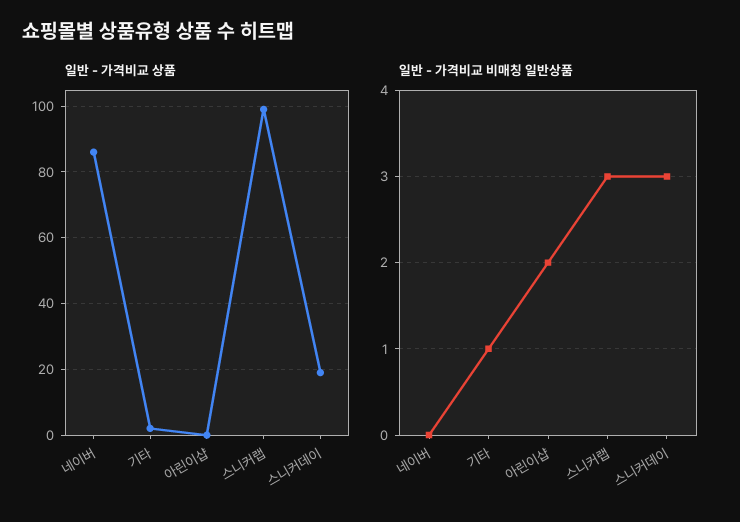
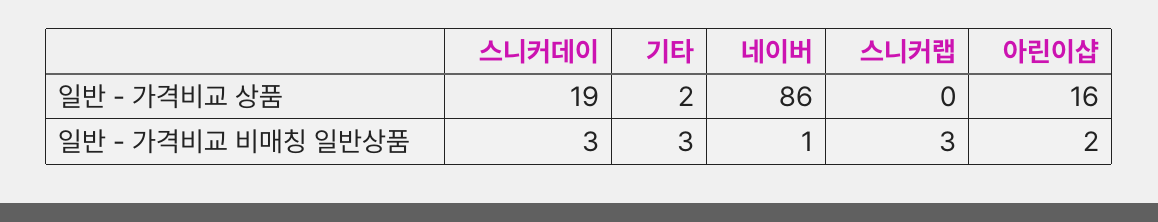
  {
    "일반 - 가격비교 상품": {
      "네이버": 86,
      "기타": 2,
-     "아린이샵": 0,
+     "아린이샵": 16,
-     "스니커랩": 100,
+     "스니커랩": 0,
      "스니커데이": 19
    },
    "일반 - 가격비교 비매칭 일반상품": {
-     "네이버": 0,
+     "네이버": 1,
-     "기타": 1,
+     "기타": 3,
      "아린이샵": 2,
      "스니커랩": 3,
      "스니커데이": 3
    }
  }

